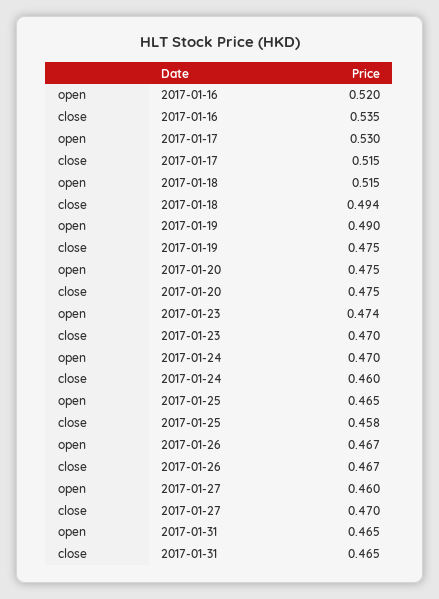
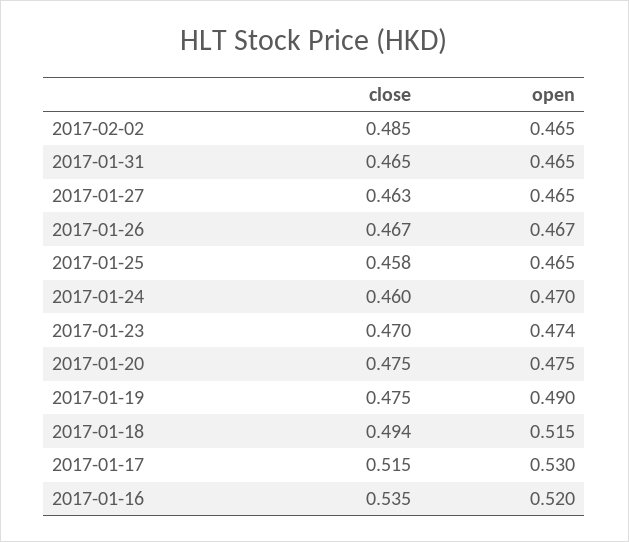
  {
    "open": {
      "2017-01-16": 0.52,
      "2017-01-17": 0.53,
      "2017-01-18": 0.515,
      "2017-01-19": 0.49,
      "2017-01-20": 0.475,
      "2017-01-23": 0.474,
      "2017-01-24": 0.47,
      "2017-01-25": 0.465,
      "2017-01-26": 0.467,
-     "2017-01-27": 0.46,
+     "2017-01-27": 0.465,
-     "2017-01-31": 0.465
+     "2017-01-31": 0.465,
+     "2017-02-02": 0.465
    },
    "close": {
      "2017-01-16": 0.535,
      "2017-01-17": 0.515,
      "2017-01-18": 0.494,
      "2017-01-19": 0.475,
      "2017-01-20": 0.475,
      "2017-01-23": 0.47,
      "2017-01-24": 0.46,
      "2017-01-25": 0.458,
      "2017-01-26": 0.467,
-     "2017-01-27": 0.47,
+     "2017-01-27": 0.463,
-     "2017-01-31": 0.465
+     "2017-01-31": 0.465,
+     "2017-02-02": 0.485
    }
  }

